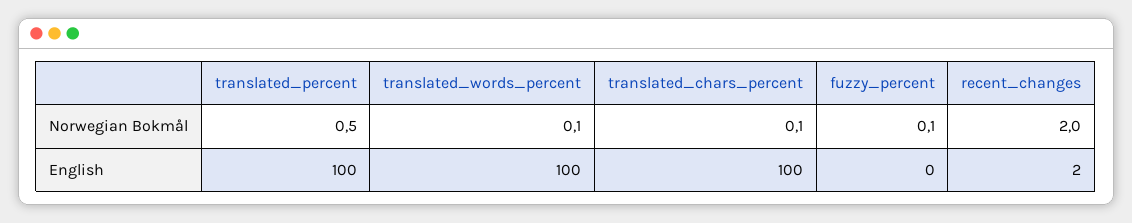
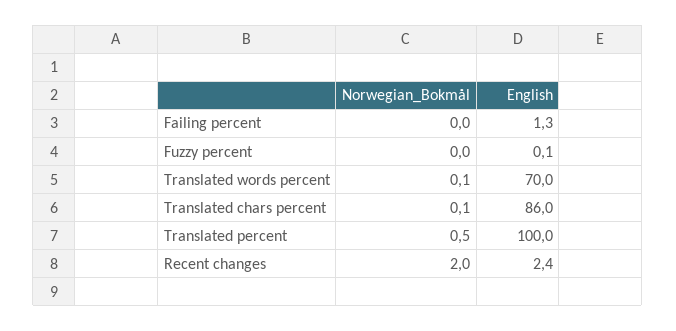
  {
    "translated_percent": {
      "Norwegian Bokmål": 0.5,
      "English": 100
    },
    "translated_words_percent": {
      "Norwegian Bokmål": 0.1,
-     "English": 100
+     "English": 70
    },
    "translated_chars_percent": {
      "Norwegian Bokmål": 0.1,
-     "English": 100
+     "English": 86
    },
    "fuzzy_percent": {
-     "Norwegian Bokmål": 0.1,
+     "Norwegian Bokmål": 0,
      "English": 0.1
    },
    "recent_changes": {
      "Norwegian Bokmål": 2,
      "English": 2.4
-   }
+   },
+   "Failing percent": {
+     "Norwegian Bokmål": 0,
+     "English": 1.3
+   }
  }

